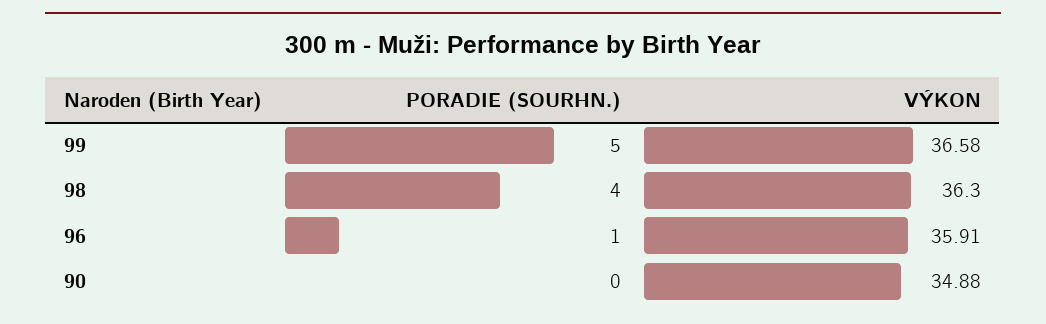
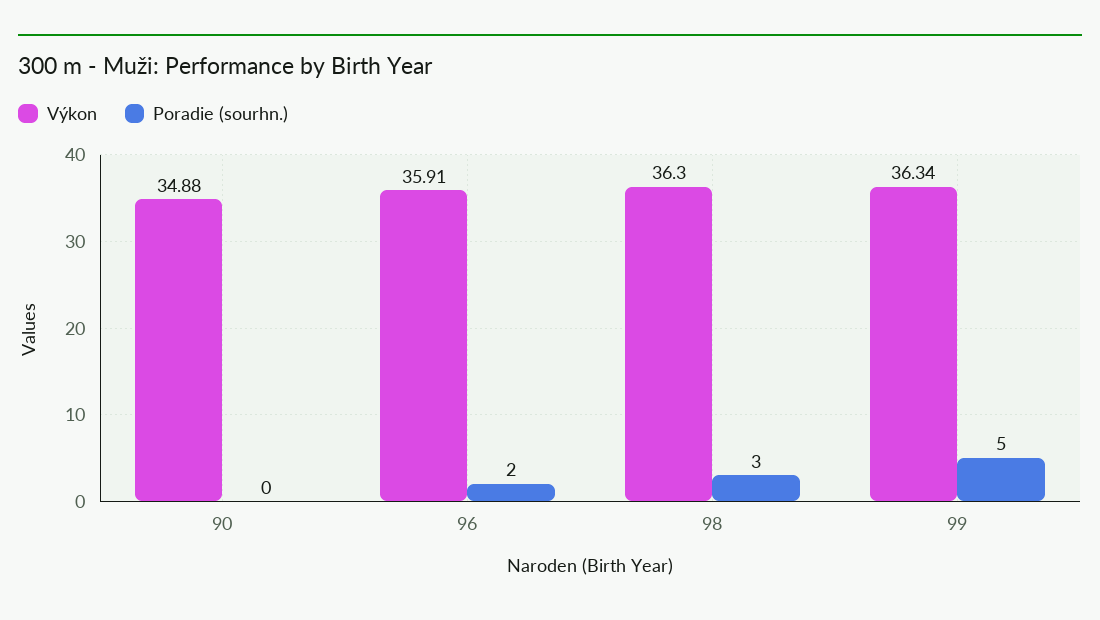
  {
    "PORADIE (SOURHN.)": {
      "99": 5,
-     "98": 4,
+     "98": 3,
-     "96": 1,
+     "96": 2,
      "90": 0
    },
    "VÝKON": {
-     "99": 36.58,
+     "99": 36.34,
      "98": 36.3,
      "96": 35.91,
      "90": 34.88
    }
  }

